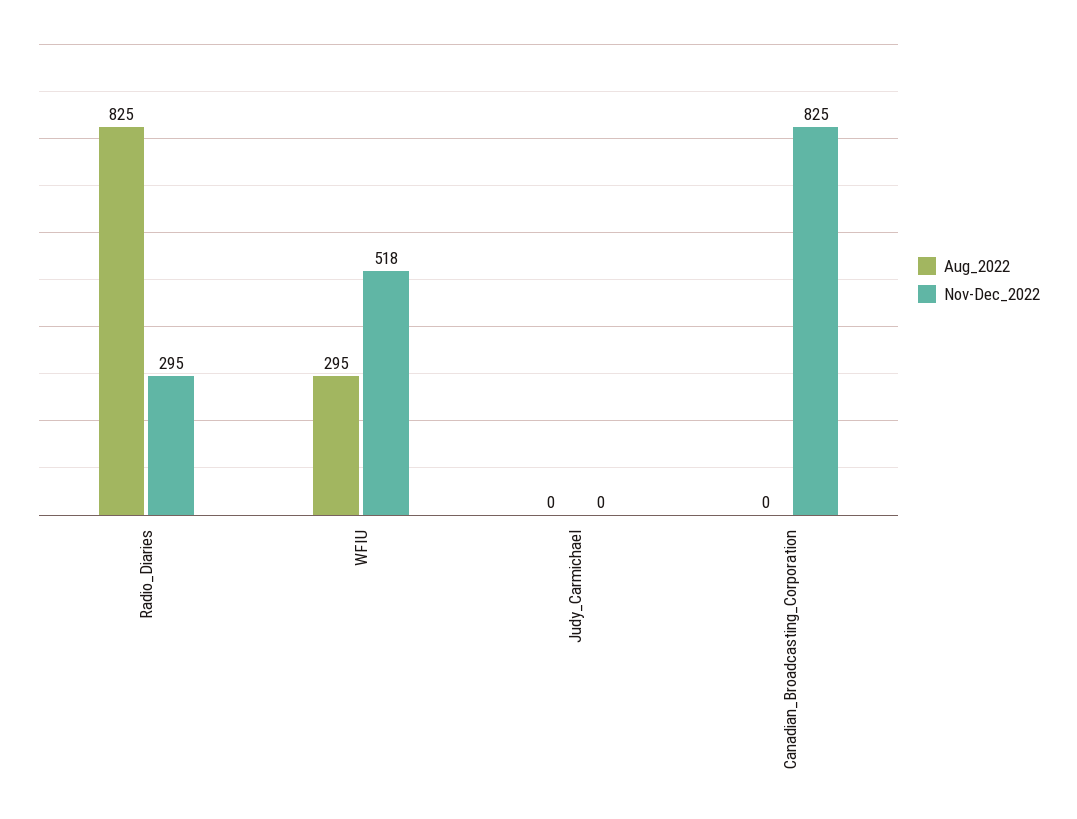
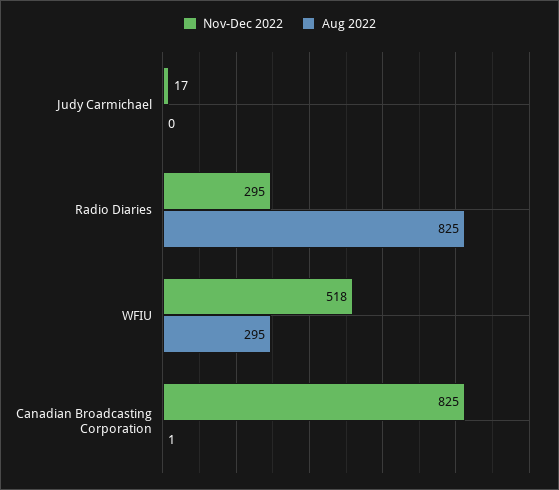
  {
    "Aug_2022": {
      "Radio_Diaries": 825,
      "WFIU": 295,
      "Judy_Carmichael": 0,
-     "Canadian_Broadcasting_Corporation": 0
+     "Canadian_Broadcasting_Corporation": 1
    },
    "Nov-Dec_2022": {
      "Radio_Diaries": 295,
      "WFIU": 518,
-     "Judy_Carmichael": 0,
+     "Judy_Carmichael": 17,
      "Canadian_Broadcasting_Corporation": 825
    }
  }

